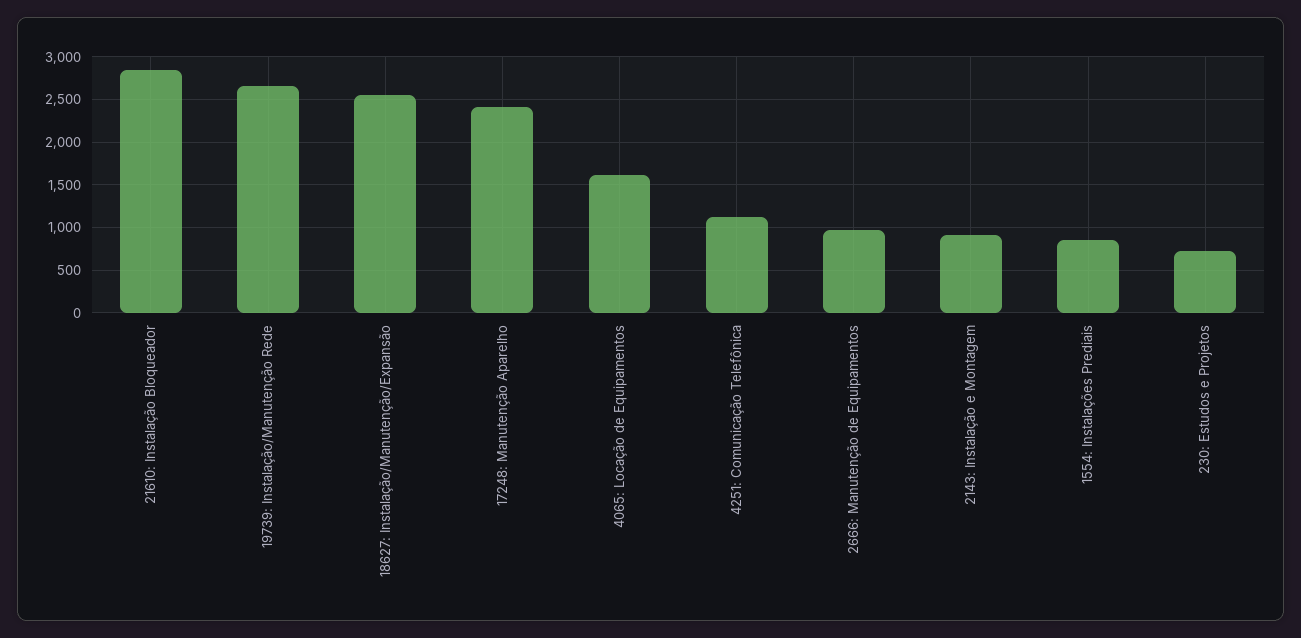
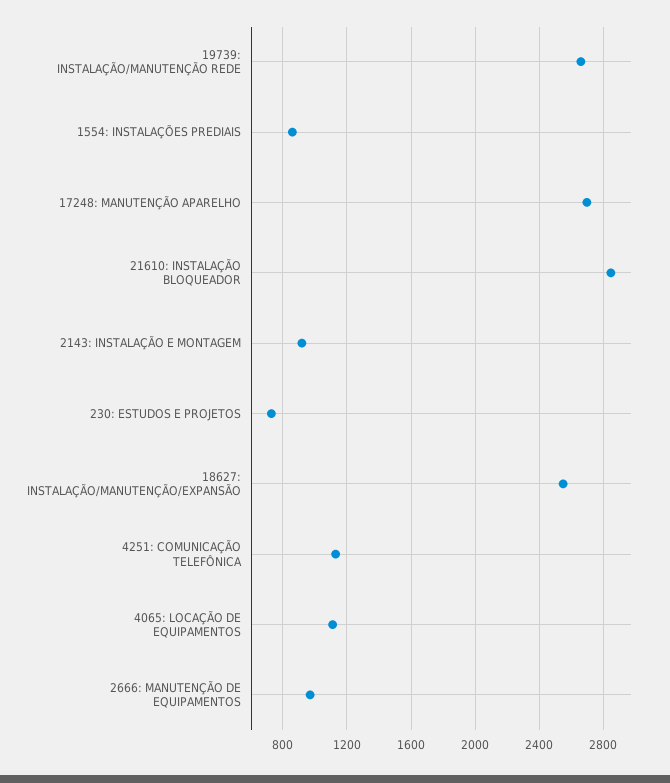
  {
    "21610: Instalação Bloqueador": 2850,
    "19739: Instalação/Manutenção Rede": 2650,
    "18627: Instalação/Manutenção/Expansão": 2550,
-   "17248: Manutenção Aparelho": 2400,
+   "17248: Manutenção Aparelho": 2700,
-   "4065: Locação de Equipamentos": 1600,
+   "4065: Locação de Equipamentos": 1100,
    "4251: Comunicação Telefônica": 1150,
    "2666: Manutenção de Equipamentos": 950,
    "2143: Instalação e Montagem": 900,
    "1554: Instalações Prediais": 850,
    "230: Estudos e Projetos": 750
  }

